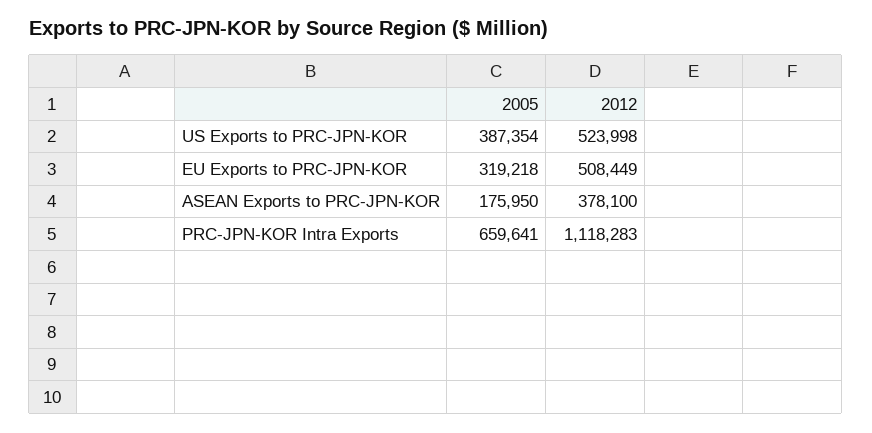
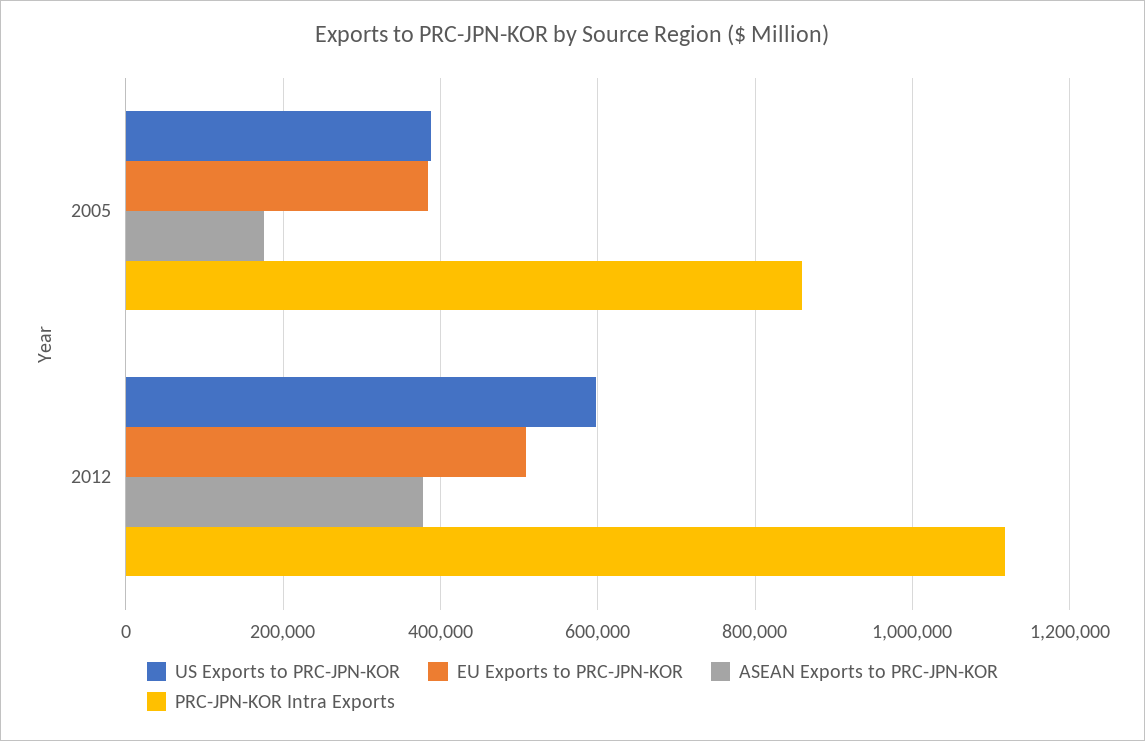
  {
    "US Exports to PRC-JPN-KOR": {
      "2005": 387354,
-     "2012": 523998
+     "2012": 600000
    },
    "EU Exports to PRC-JPN-KOR": {
-     "2005": 319218,
+     "2005": 380000,
      "2012": 508449
    },
    "ASEAN Exports to PRC-JPN-KOR": {
      "2005": 175950,
      "2012": 378100
    },
    "PRC-JPN-KOR Intra Exports": {
-     "2005": 659641,
+     "2005": 860000,
      "2012": 1118283
    }
  }

